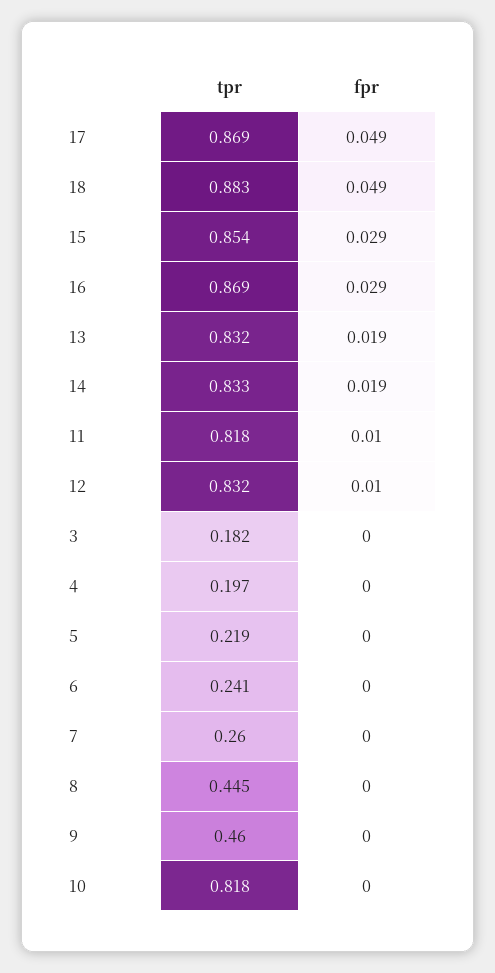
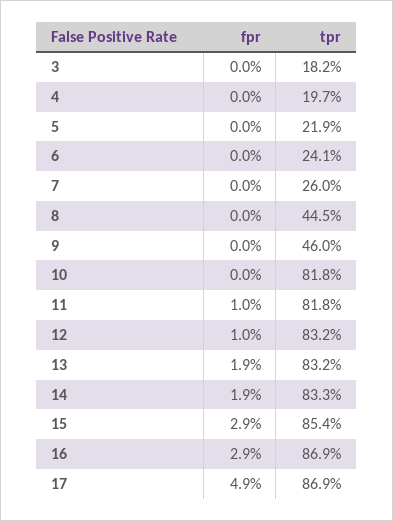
  {
    "tpr": {
      "17": 0.869,
-     "18": 0.883,
      "15": 0.854,
      "16": 0.869,
      "13": 0.832,
      "14": 0.833,
      "11": 0.818,
      "12": 0.832,
      "3": 0.182,
      "4": 0.197,
      "5": 0.219,
      "6": 0.241,
      "7": 0.26,
      "8": 0.445,
      "9": 0.46,
      "10": 0.818
    },
    "fpr": {
      "17": 0.049,
-     "18": 0.049,
      "15": 0.029,
      "16": 0.029,
      "13": 0.019,
      "14": 0.019,
      "11": 0.01,
      "12": 0.01,
      "3": 0,
      "4": 0,
      "5": 0,
      "6": 0,
      "7": 0,
      "8": 0,
      "9": 0,
      "10": 0
    }
  }

